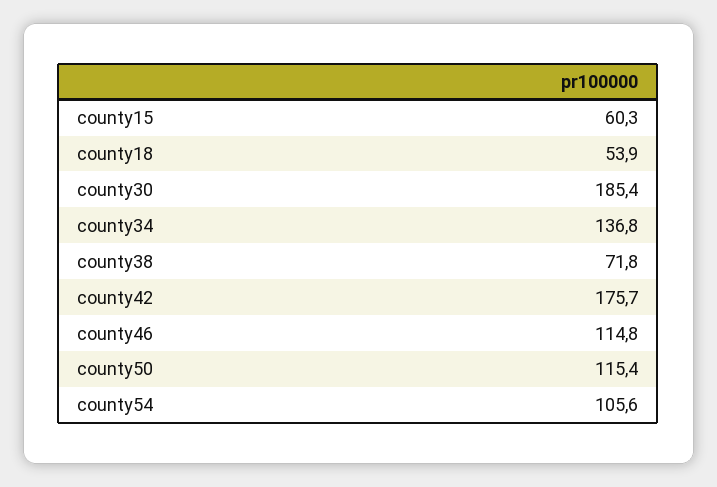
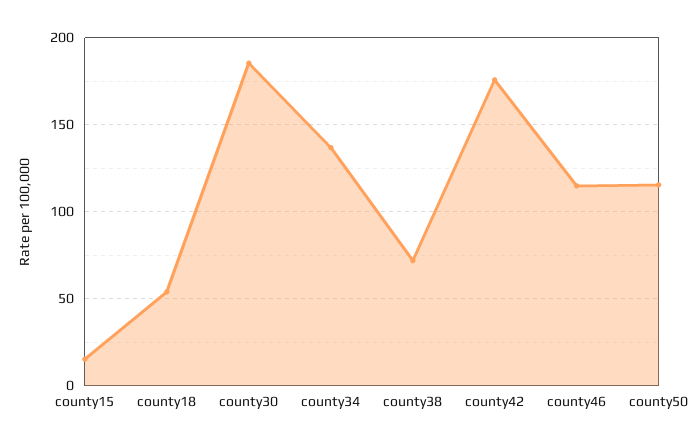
  {
-   "county15": 60.3,
+   "county15": 15,
    "county18": 53.9,
    "county30": 185.4,
    "county34": 136.8,
    "county38": 71.8,
    "county42": 175.7,
    "county46": 114.8,
-   "county50": 115.4,
+   "county50": 115.4
-   "county54": 105.6
  }

